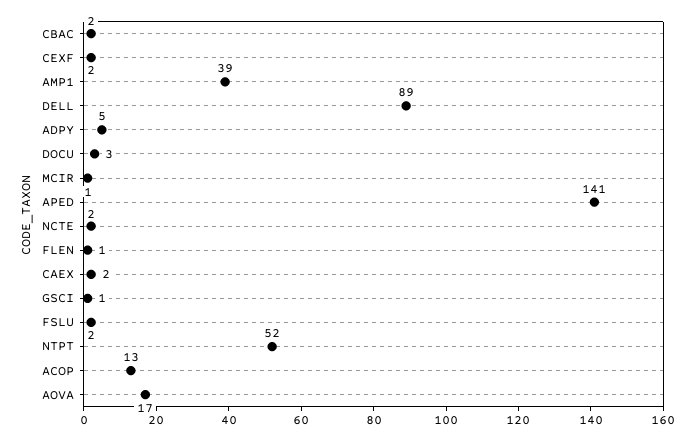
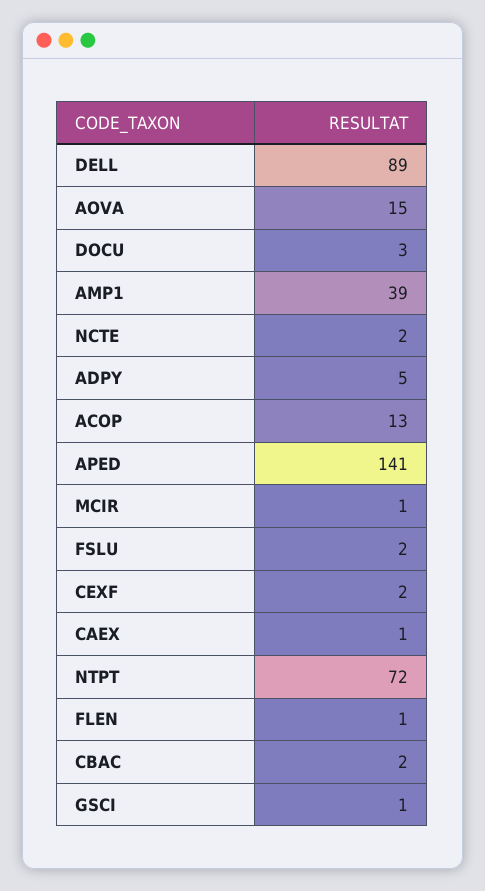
  {
    "CBAC": 2,
    "CEXF": 2,
    "AMP1": 39,
    "DELL": 89,
    "ADPY": 5,
    "DOCU": 3,
    "MCIR": 1,
    "APED": 141,
    "NCTE": 2,
    "FLEN": 1,
-   "CAEX": 2,
+   "CAEX": 1,
    "GSCI": 1,
    "FSLU": 2,
-   "NTPT": 52,
+   "NTPT": 72,
    "ACOP": 13,
-   "AOVA": 17
+   "AOVA": 15
  }

